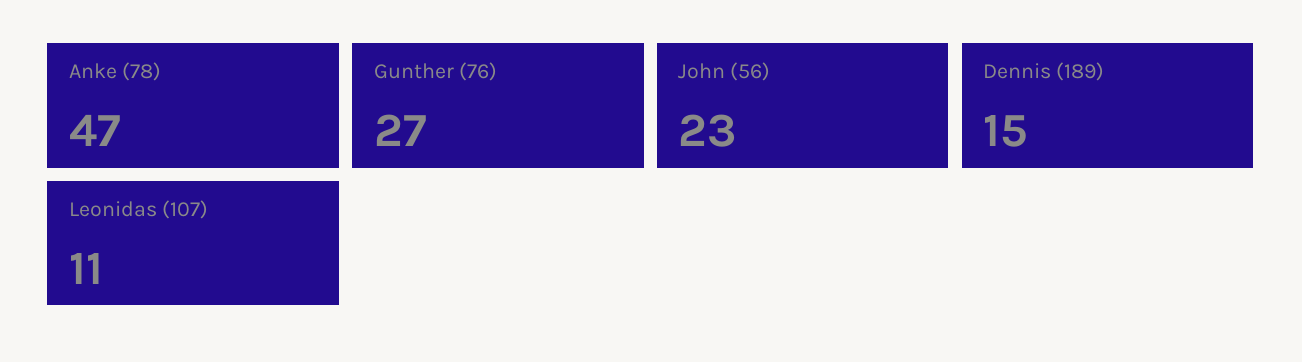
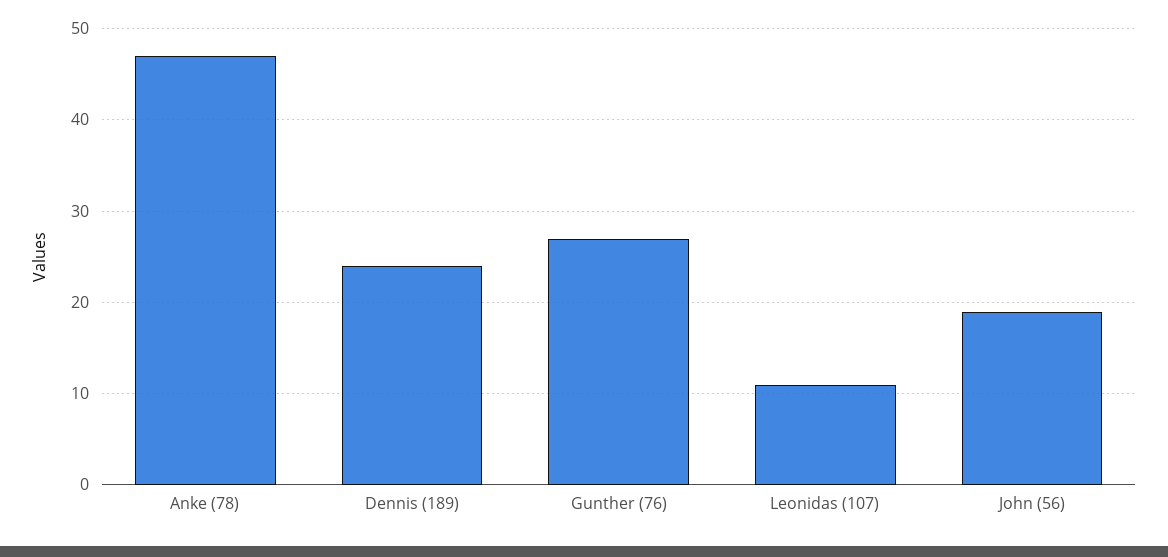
  {
    "Anke (78)": 47,
    "Gunther (76)": 27,
-   "John (56)": 23,
+   "John (56)": 19,
-   "Dennis (189)": 15,
+   "Dennis (189)": 24,
    "Leonidas (107)": 11
  }

